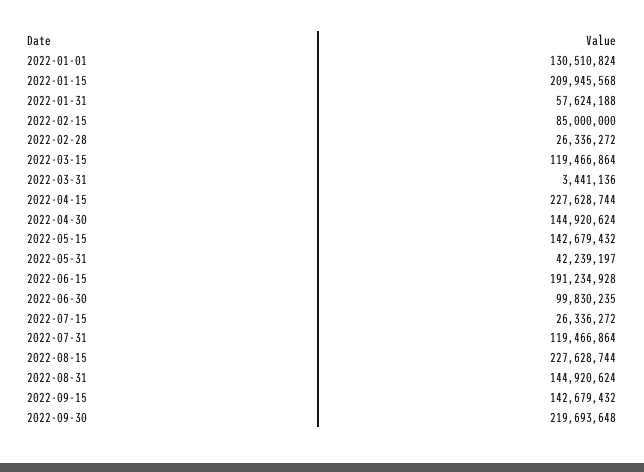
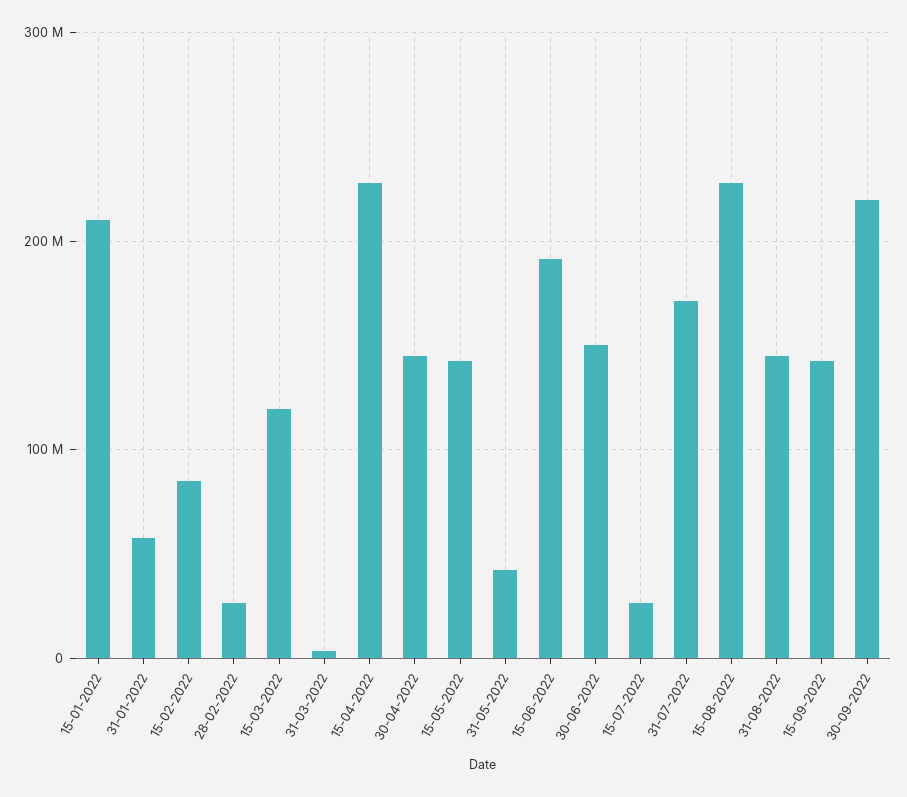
  {
-   "2022-01-01": 130510824,
    "2022-01-15": 209945568,
    "2022-01-31": 57624188,
    "2022-02-15": 85000000,
    "2022-02-28": 26336272,
    "2022-03-15": 119466864,
    "2022-03-31": 3441136,
    "2022-04-15": 227628744,
    "2022-04-30": 144920624,
    "2022-05-15": 142679432,
    "2022-05-31": 42239197,
    "2022-06-15": 191234928,
-   "2022-06-30": 99830235,
+   "2022-06-30": 150000000,
    "2022-07-15": 26336272,
-   "2022-07-31": 119466864,
+   "2022-07-31": 170000000,
    "2022-08-15": 227628744,
    "2022-08-31": 144920624,
    "2022-09-15": 142679432,
    "2022-09-30": 219693648
  }

